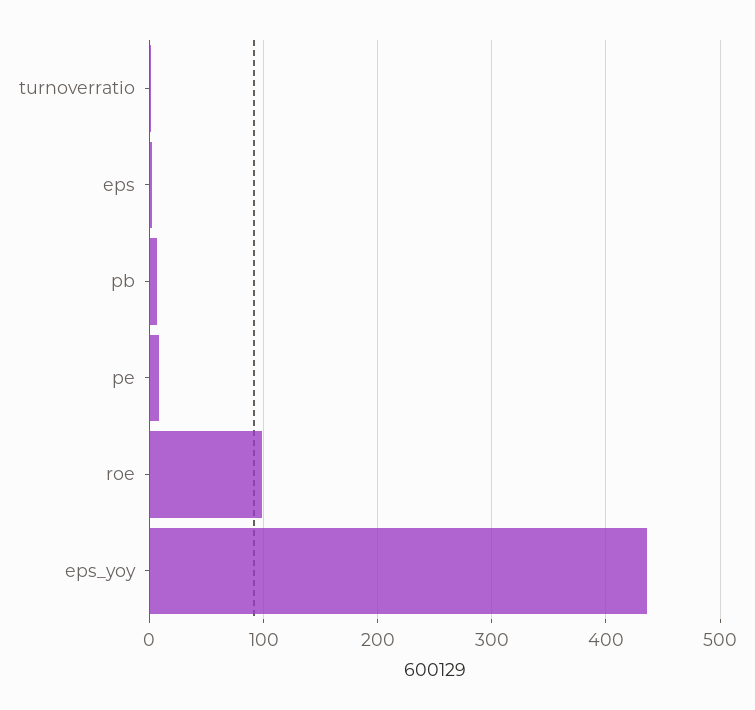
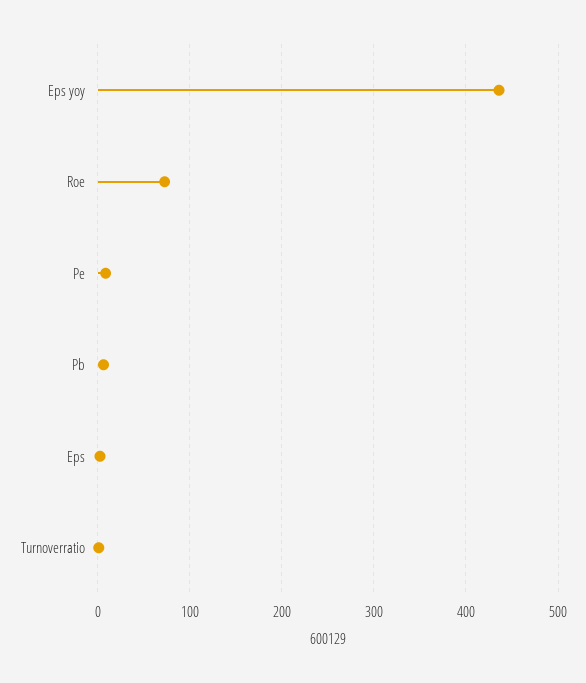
  {
    "turnoverratio": 0,
    "eps": 0,
    "pb": 10,
    "pe": 10,
-   "roe": 100,
+   "roe": 70,
    "eps_yoy": 440
  }

